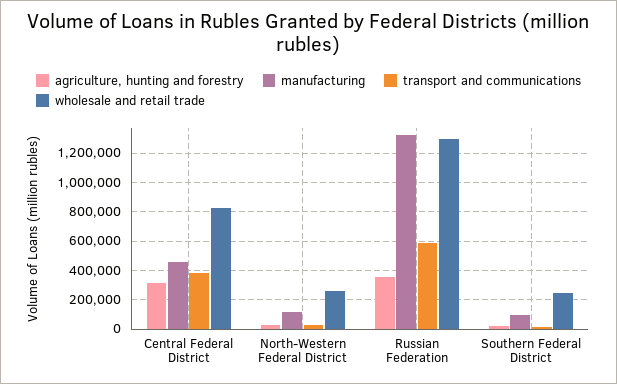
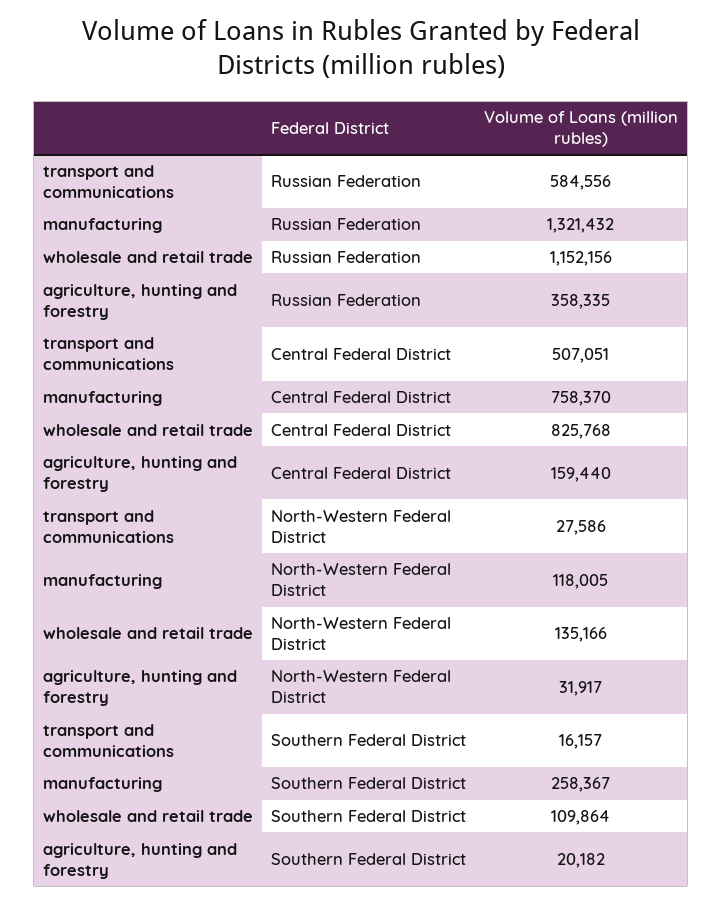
  {
    "agriculture, hunting and forestry": {
-     "Central Federal District": 300000,
+     "Central Federal District": 159440,
      "North-Western Federal District": 31917,
      "Russian Federation": 358335,
      "Southern Federal District": 20182
    },
    "manufacturing": {
-     "Central Federal District": 450000,
+     "Central Federal District": 758370,
      "North-Western Federal District": 118005,
      "Russian Federation": 1321432,
-     "Southern Federal District": 100000
+     "Southern Federal District": 258367
    },
    "transport and communications": {
-     "Central Federal District": 400000,
+     "Central Federal District": 507051,
      "North-Western Federal District": 27586,
      "Russian Federation": 584556,
      "Southern Federal District": 16157
    },
    "wholesale and retail trade": {
      "Central Federal District": 825768,
-     "North-Western Federal District": 250000,
+     "North-Western Federal District": 135166,
-     "Russian Federation": 1300000,
+     "Russian Federation": 1152156,
-     "Southern Federal District": 250000
+     "Southern Federal District": 109864
    }
  }

